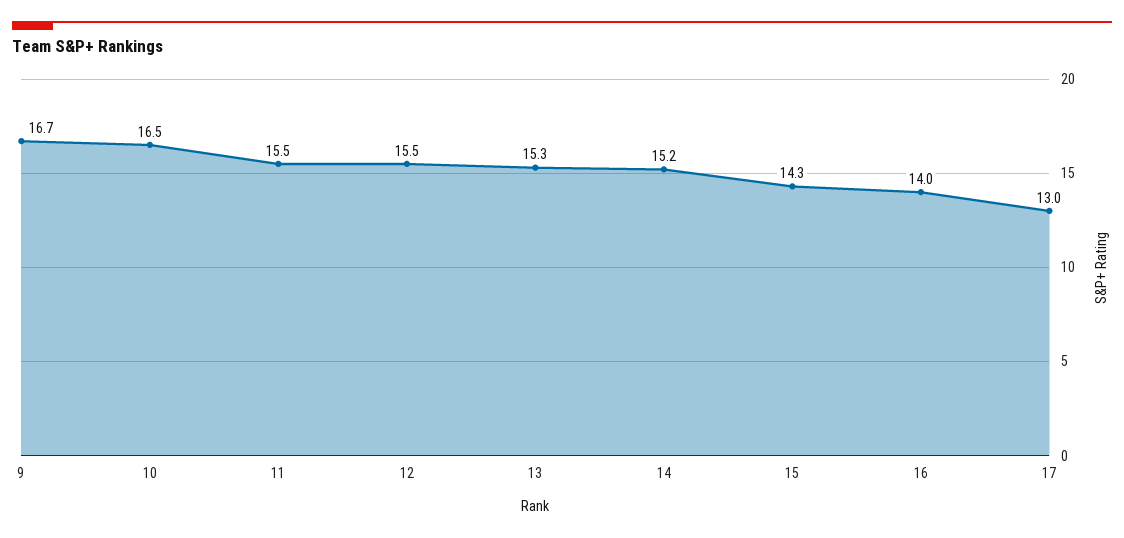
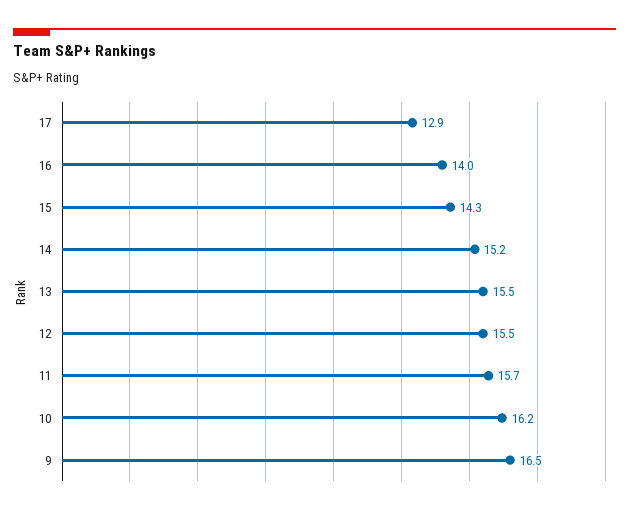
  {
-   "9": 16.7,
+   "9": 16.5,
-   "10": 16.5,
+   "10": 16.2,
-   "11": 15.5,
+   "11": 15.7,
    "12": 15.5,
-   "13": 15.3,
+   "13": 15.5,
    "14": 15.2,
    "15": 14.3,
    "16": 14,
-   "17": 13
+   "17": 12.9
  }

